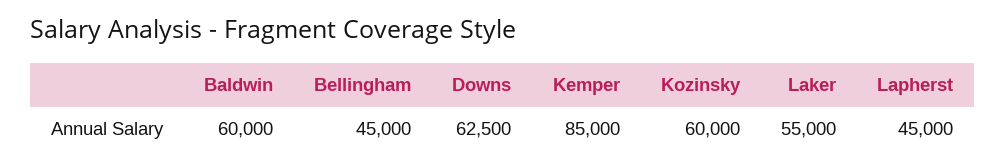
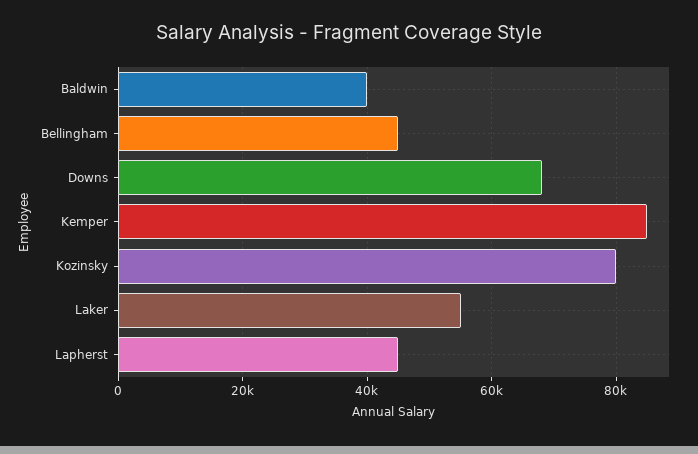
  {
-   "Baldwin": 60000,
+   "Baldwin": 40000,
    "Bellingham": 45000,
-   "Downs": 62500,
+   "Downs": 68000,
    "Kemper": 85000,
-   "Kozinsky": 60000,
+   "Kozinsky": 80000,
    "Laker": 55000,
    "Lapherst": 45000
  }

